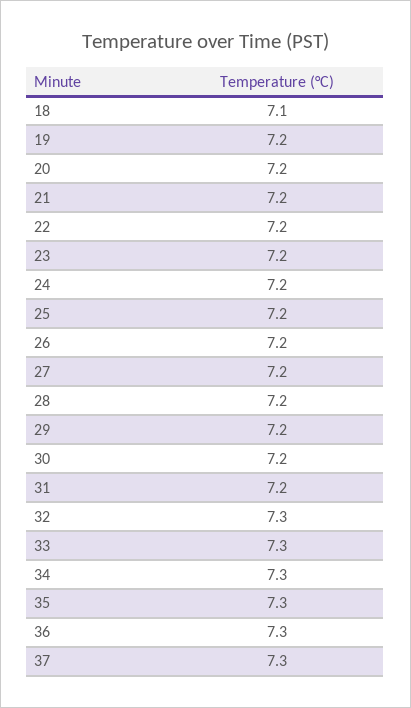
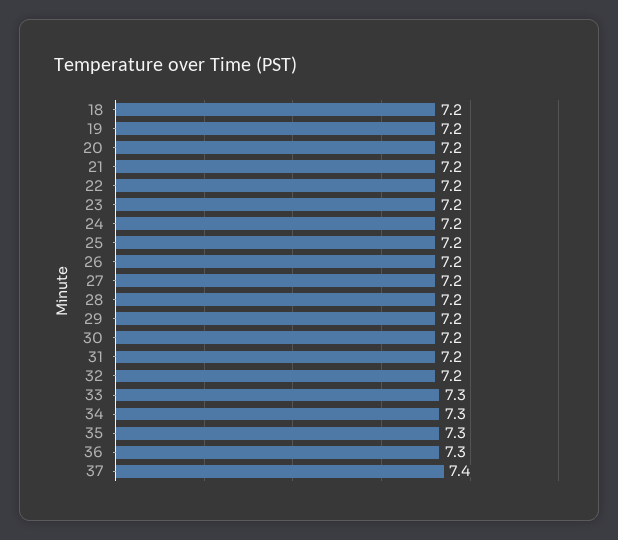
  {
-   "18": 7.1,
+   "18": 7.2,
    "19": 7.2,
    "20": 7.2,
    "21": 7.2,
    "22": 7.2,
    "23": 7.2,
    "24": 7.2,
    "25": 7.2,
    "26": 7.2,
    "27": 7.2,
    "28": 7.2,
    "29": 7.2,
    "30": 7.2,
    "31": 7.2,
-   "32": 7.3,
+   "32": 7.2,
    "33": 7.3,
    "34": 7.3,
    "35": 7.3,
    "36": 7.3,
-   "37": 7.3
+   "37": 7.4
  }

